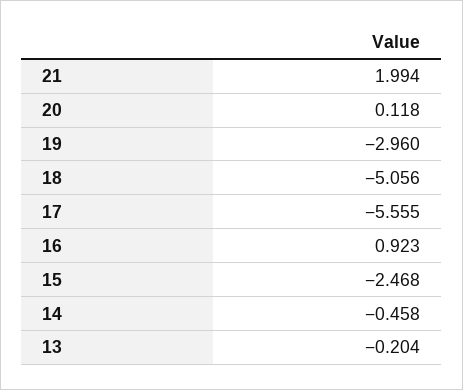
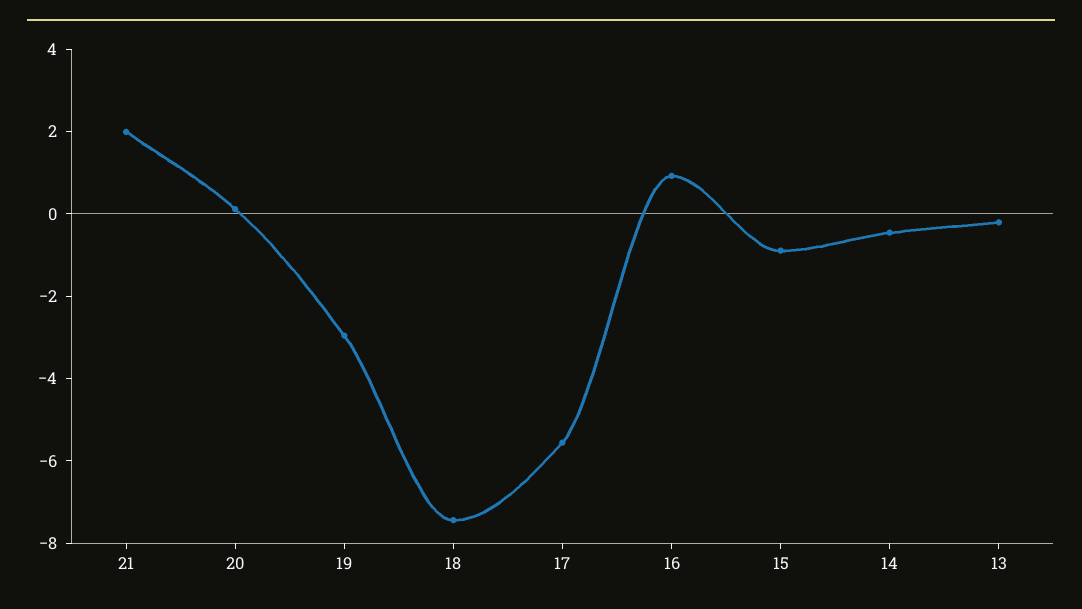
  {
    "21": 1.994,
    "20": 0.118,
    "19": -2.96,
-   "18": -5.056,
+   "18": -7.5,
    "17": -5.555,
    "16": 0.923,
-   "15": -2.468,
+   "15": -1,
    "14": -0.458,
    "13": -0.204
  }

